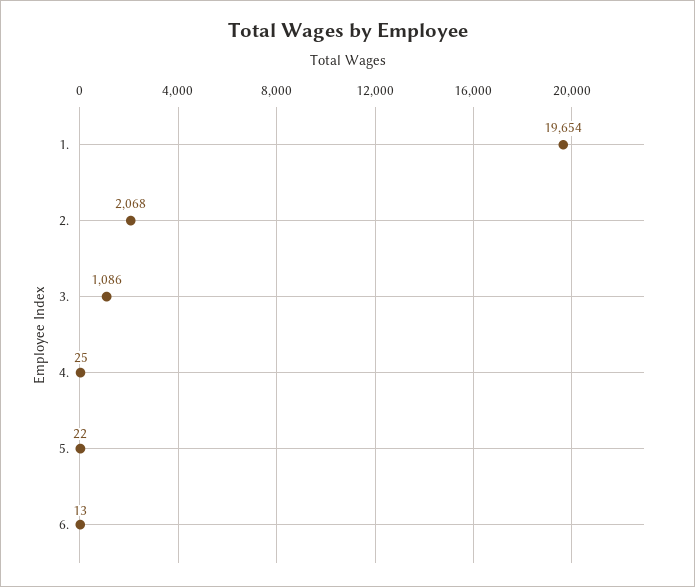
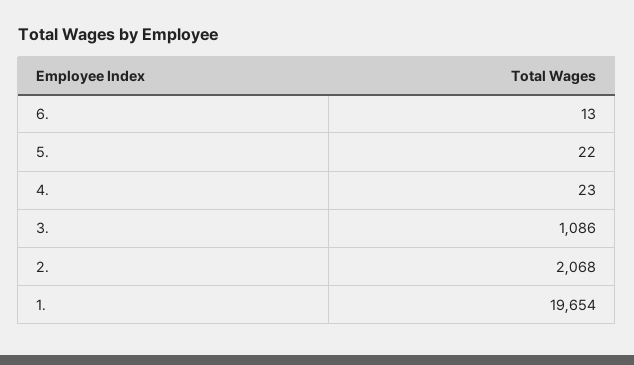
  {
    "1.": 19654,
    "2.": 2068,
    "3.": 1086,
-   "4.": 25,
+   "4.": 23,
    "5.": 22,
    "6.": 13
  }

